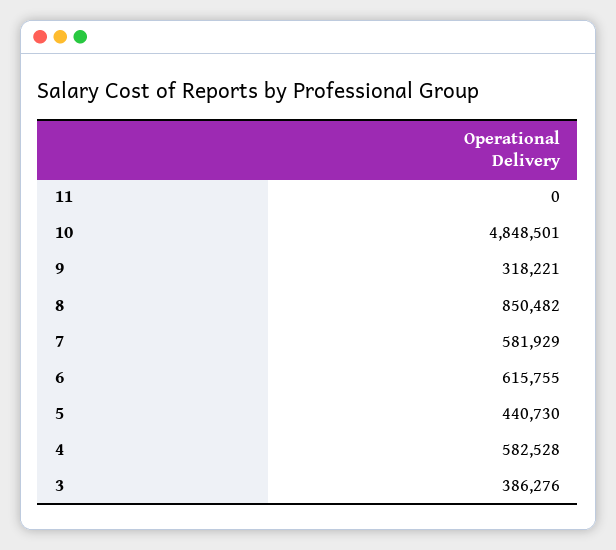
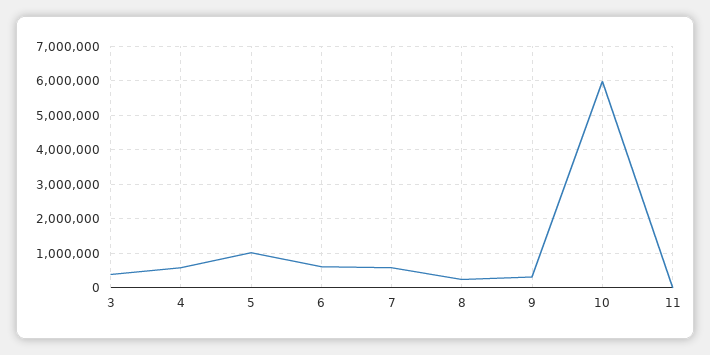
  {
    "11": 0,
-   "10": 4848501,
+   "10": 6000000,
    "9": 318221,
-   "8": 850482,
+   "8": 200000,
    "7": 581929,
    "6": 615755,
-   "5": 440730,
+   "5": 1000000,
    "4": 582528,
    "3": 386276
  }

